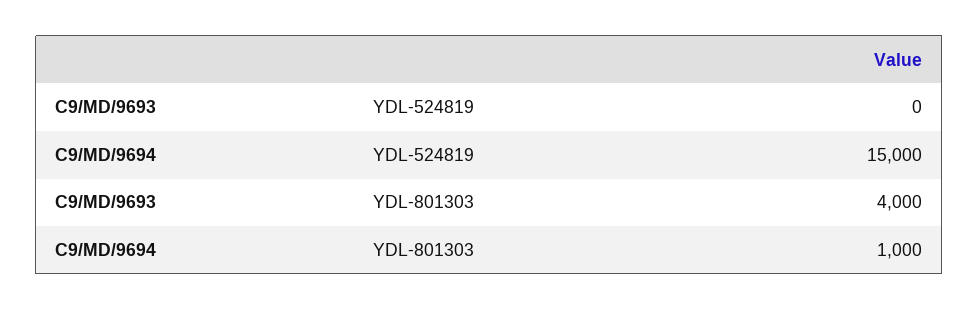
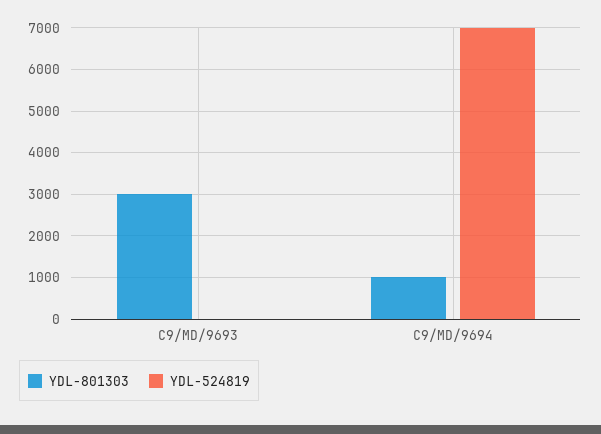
  {
    "YDL-524819": {
      "C9/MD/9693": 0,
-     "C9/MD/9694": 15000
+     "C9/MD/9694": 7000
    },
    "YDL-801303": {
-     "C9/MD/9693": 4000,
+     "C9/MD/9693": 3000,
      "C9/MD/9694": 1000
    }
  }

